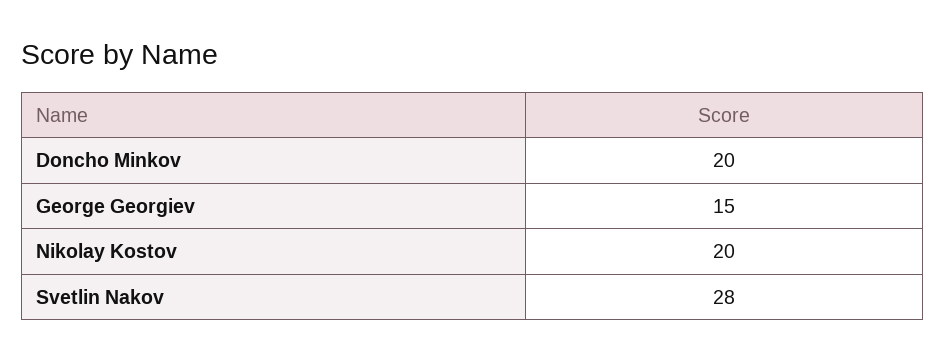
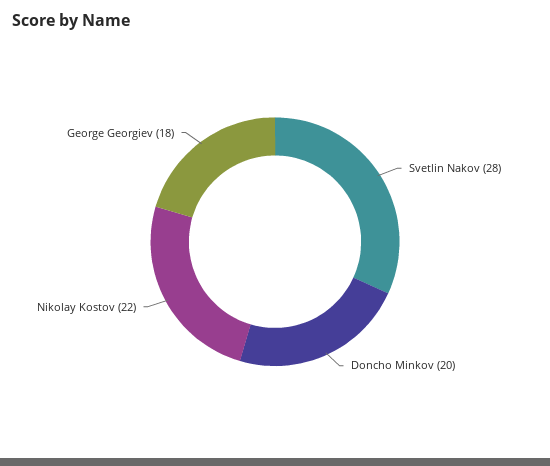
  {
    "Doncho Minkov": 20,
-   "George Georgiev": 15,
+   "George Georgiev": 18,
-   "Nikolay Kostov": 20,
+   "Nikolay Kostov": 22,
    "Svetlin Nakov": 28
  }

